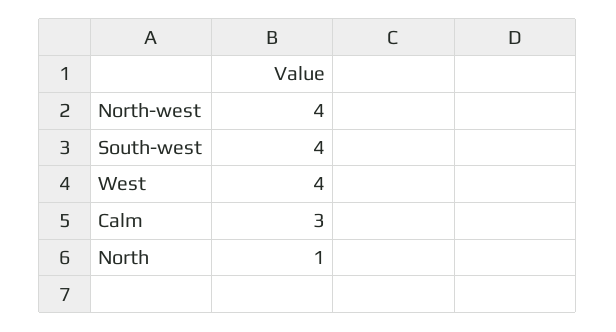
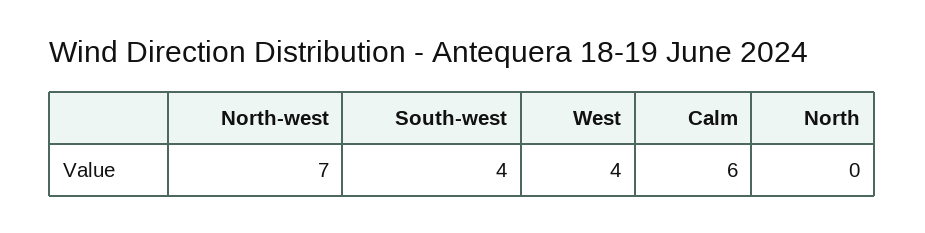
  {
-   "North-west": 4,
+   "North-west": 7,
    "South-west": 4,
    "West": 4,
-   "Calm": 3,
+   "Calm": 6,
-   "North": 1
+   "North": 0
  }

